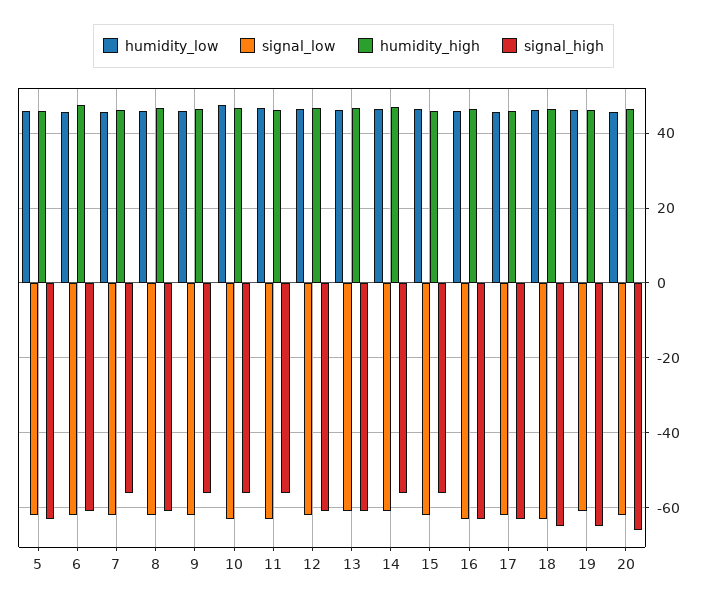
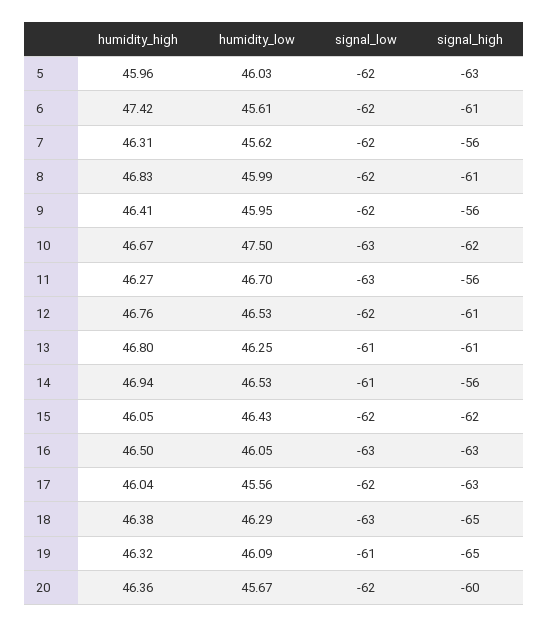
  {
    "humidity_low": {
      "5": 46.03,
      "6": 45.61,
      "7": 45.62,
      "8": 45.99,
      "9": 45.95,
      "10": 47.5,
      "11": 46.7,
      "12": 46.53,
      "13": 46.25,
      "14": 46.53,
      "15": 46.43,
      "16": 46.05,
      "17": 45.56,
      "18": 46.29,
      "19": 46.09,
      "20": 45.67
    },
    "signal_low": {
      "5": -62,
      "6": -62,
      "7": -62,
      "8": -62,
      "9": -62,
      "10": -63,
      "11": -63,
      "12": -62,
      "13": -61,
      "14": -61,
      "15": -62,
      "16": -63,
      "17": -62,
      "18": -63,
      "19": -61,
      "20": -62
    },
    "humidity_high": {
      "5": 45.96,
      "6": 47.42,
      "7": 46.31,
      "8": 46.83,
      "9": 46.41,
      "10": 46.67,
      "11": 46.27,
      "12": 46.76,
      "13": 46.8,
      "14": 46.94,
      "15": 46.05,
      "16": 46.5,
      "17": 46.04,
      "18": 46.38,
      "19": 46.32,
      "20": 46.36
    },
    "signal_high": {
      "5": -63,
      "6": -61,
      "7": -56,
      "8": -61,
      "9": -56,
-     "10": -56,
+     "10": -62,
      "11": -56,
      "12": -61,
      "13": -61,
      "14": -56,
-     "15": -56,
+     "15": -62,
      "16": -63,
      "17": -63,
      "18": -65,
      "19": -65,
-     "20": -66
+     "20": -60
    }
  }

